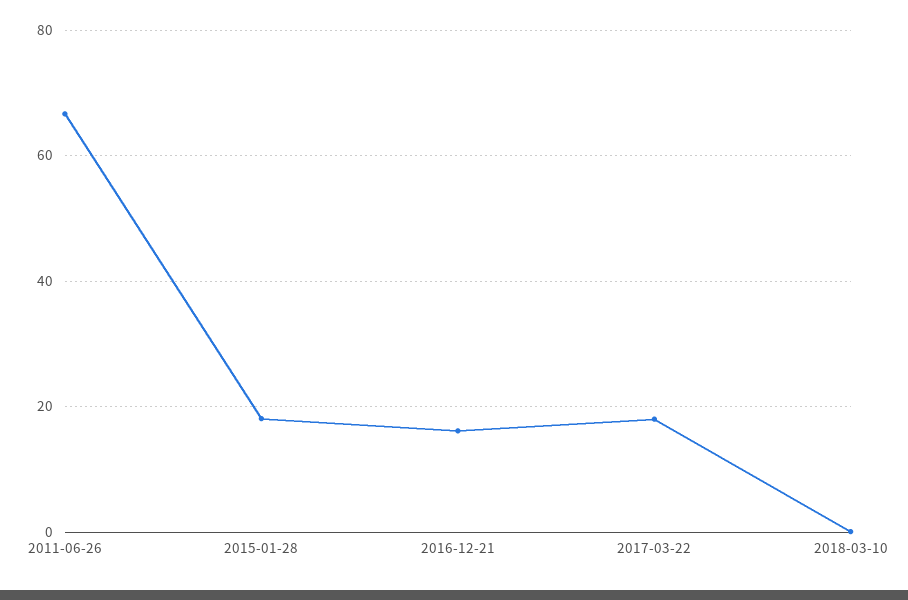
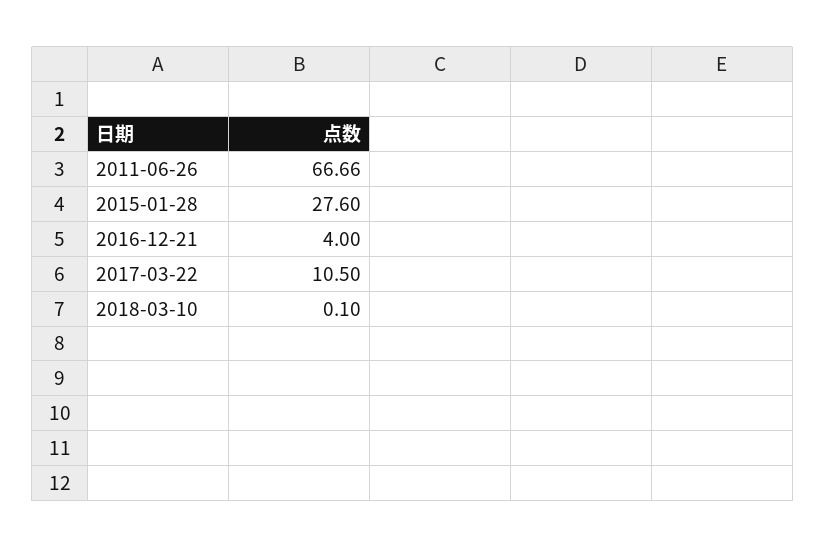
  {
    "2011-06-26": 66.66,
-   "2015-01-28": 18,
+   "2015-01-28": 27.6,
-   "2016-12-21": 16,
+   "2016-12-21": 4,
-   "2017-03-22": 18,
+   "2017-03-22": 10.5,
    "2018-03-10": 0.1
  }

